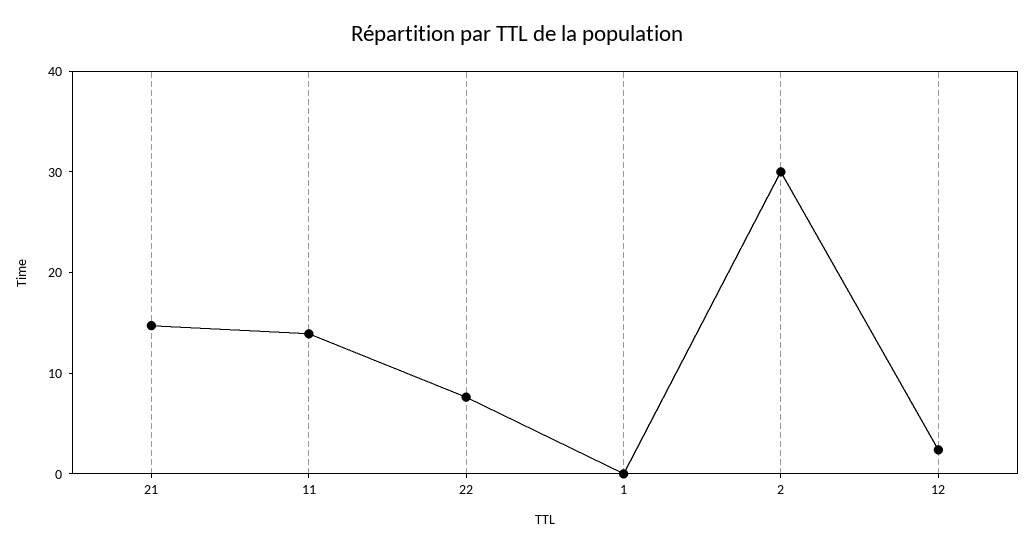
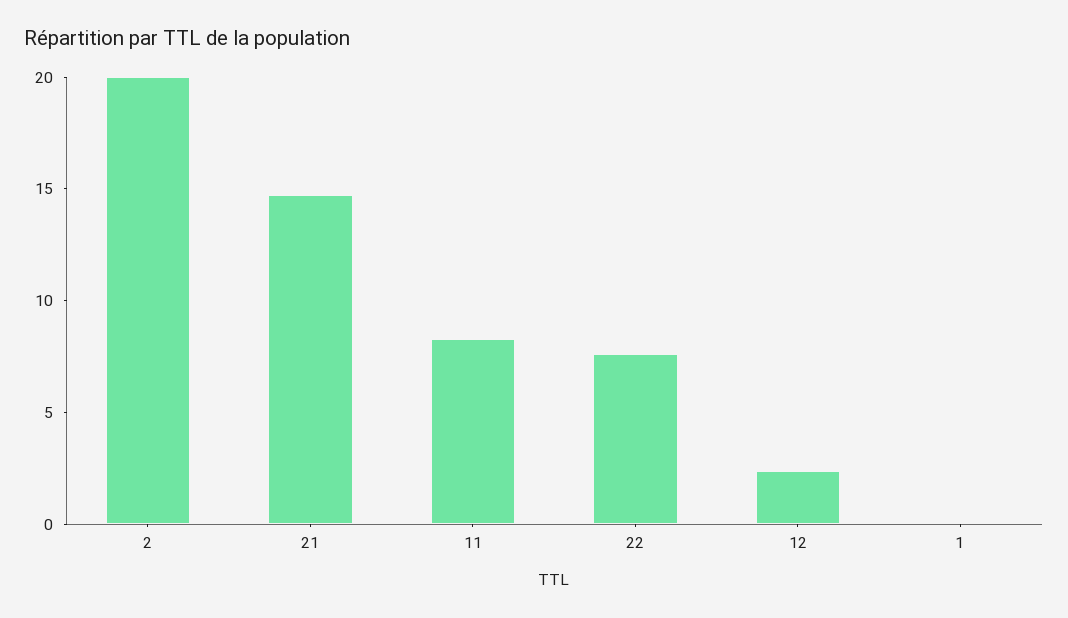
  {
    "21": 15,
-   "11": 14,
+   "11": 8,
    "22": 8,
    "1": 0,
-   "2": 30,
+   "2": 20,
    "12": 2
  }

